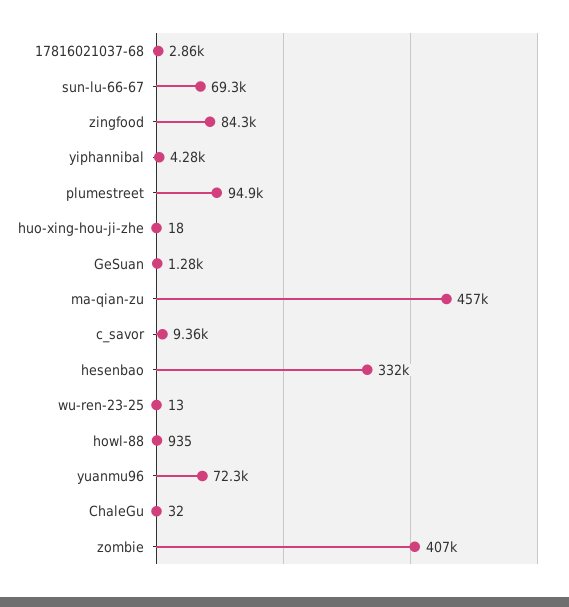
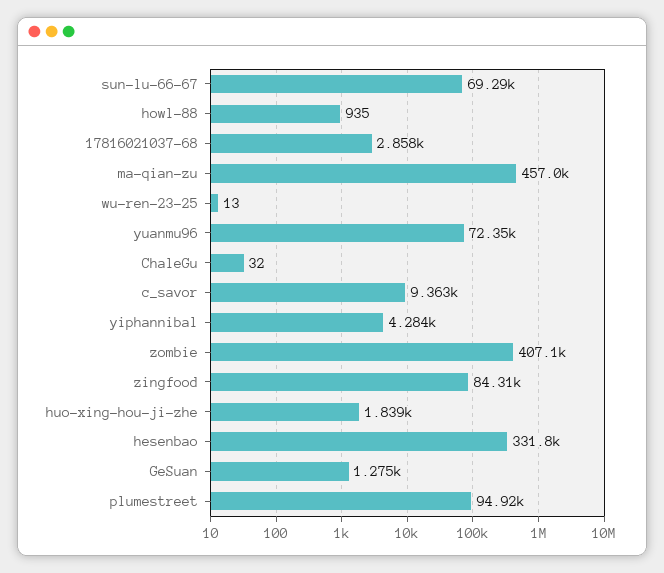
  {
    "17816021037-68": 2858,
    "sun-lu-66-67": 69290,
    "zingfood": 84310,
    "yiphannibal": 4284,
    "plumestreet": 94920,
-   "huo-xing-hou-ji-zhe": 18,
+   "huo-xing-hou-ji-zhe": 1839,
    "GeSuan": 1275,
    "ma-qian-zu": 457000,
    "c_savor": 9363,
    "hesenbao": 331800,
    "wu-ren-23-25": 13,
    "howl-88": 935,
    "yuanmu96": 72350,
    "ChaleGu": 32,
    "zombie": 407100
  }

